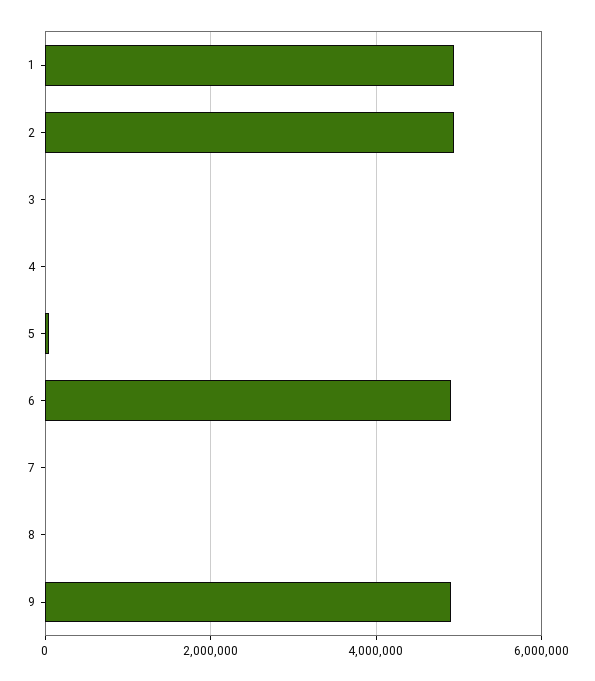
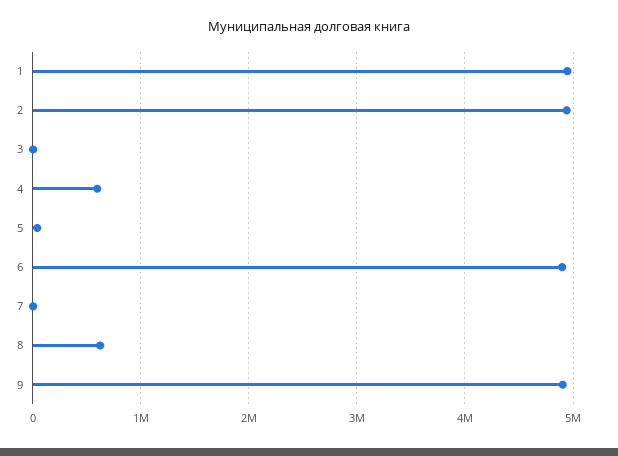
  {
    "1": 4900000,
    "2": 4900000,
    "3": 0,
-   "4": 0,
+   "4": 600000,
    "5": 0,
    "6": 4900000,
    "7": 0,
-   "8": 0,
+   "8": 600000,
    "9": 4900000
  }

